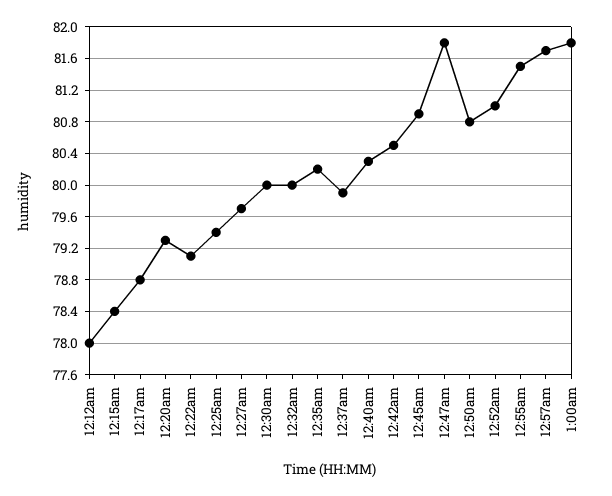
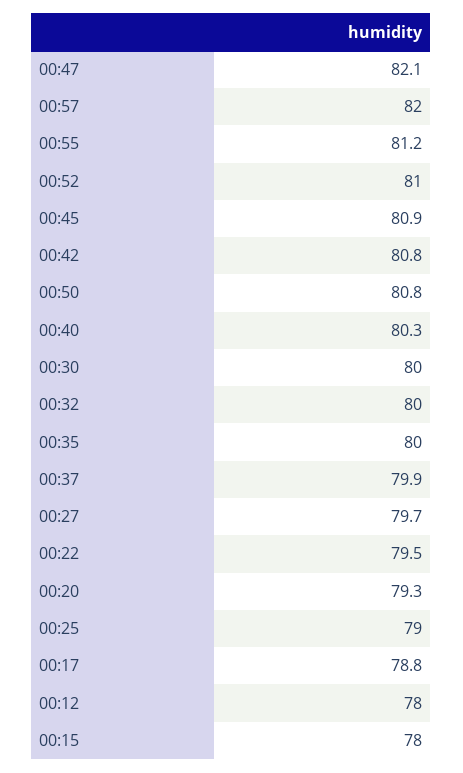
  {
    "12:12am": 78,
-   "12:15am": 78.4,
+   "12:15am": 78,
    "12:17am": 78.8,
    "12:20am": 79.3,
-   "12:22am": 79.1,
+   "12:22am": 79.5,
-   "12:25am": 79.4,
+   "12:25am": 79,
    "12:27am": 79.7,
    "12:30am": 80,
    "12:32am": 80,
-   "12:35am": 80.2,
+   "12:35am": 80,
    "12:37am": 79.9,
    "12:40am": 80.3,
-   "12:42am": 80.5,
+   "12:42am": 80.8,
    "12:45am": 80.9,
-   "12:47am": 81.8,
+   "12:47am": 82.1,
    "12:50am": 80.8,
    "12:52am": 81,
-   "12:55am": 81.5,
+   "12:55am": 81.2,
-   "12:57am": 81.7,
+   "12:57am": 82
-   "1:00am": 81.8
  }

